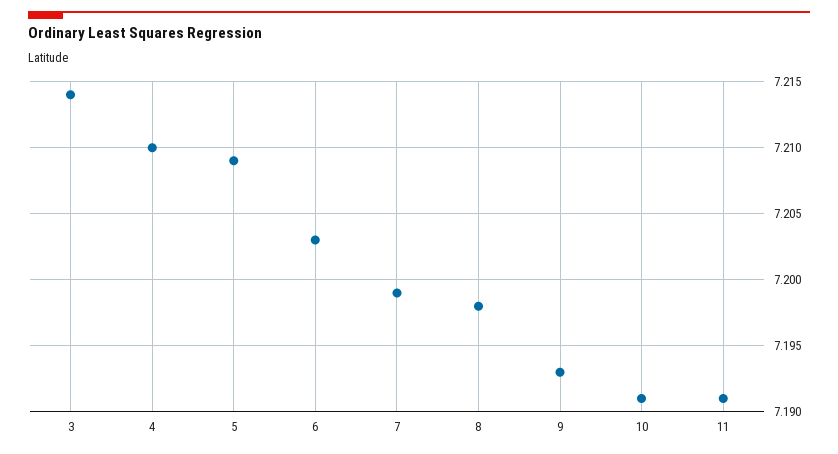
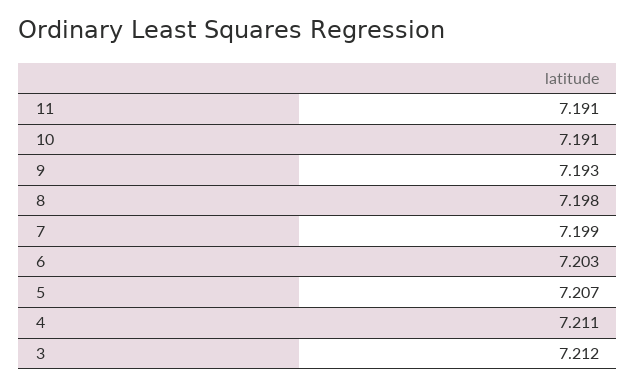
  {
-   "3": 7.214,
+   "3": 7.212,
-   "4": 7.21,
+   "4": 7.211,
-   "5": 7.209,
+   "5": 7.207,
    "6": 7.203,
    "7": 7.199,
    "8": 7.198,
    "9": 7.193,
    "10": 7.191,
    "11": 7.191
  }

